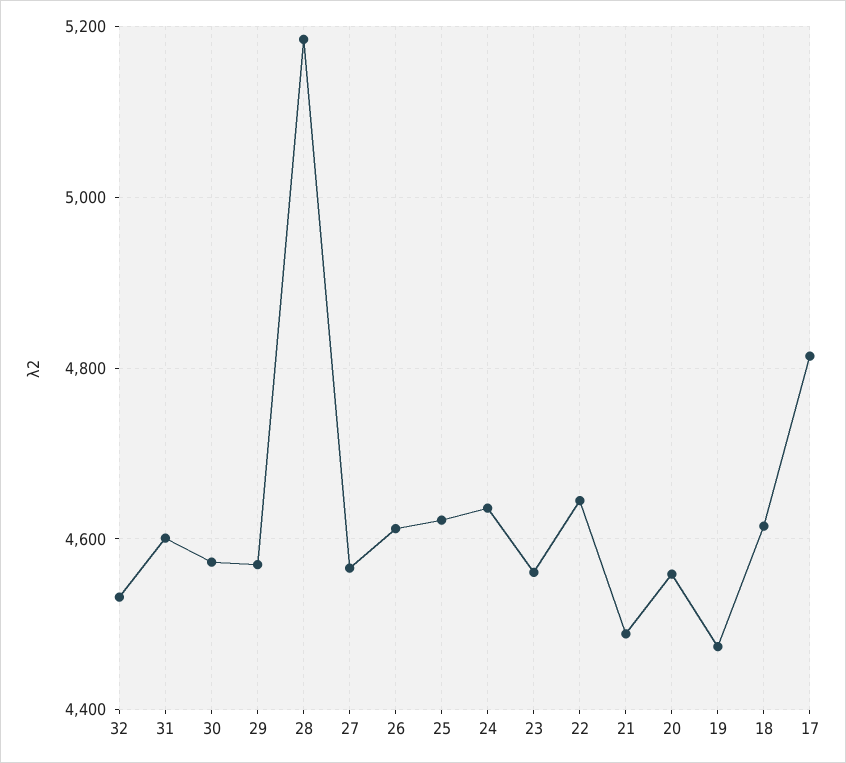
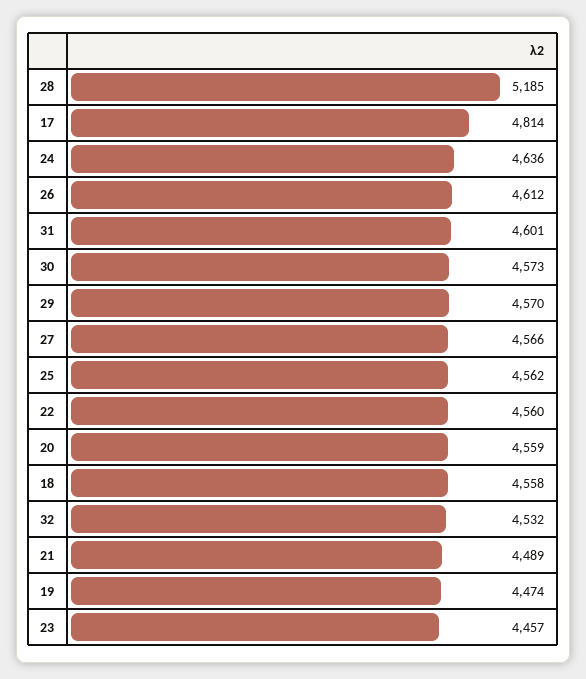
  {
    "32": 4532,
    "31": 4601,
    "30": 4573,
    "29": 4570,
    "28": 5185,
    "27": 4566,
    "26": 4612,
-   "25": 4620,
+   "25": 4562,
    "24": 4636,
-   "23": 4560,
+   "23": 4457,
-   "22": 4640,
+   "22": 4560,
    "21": 4489,
    "20": 4559,
    "19": 4474,
-   "18": 4620,
+   "18": 4558,
    "17": 4814
  }

